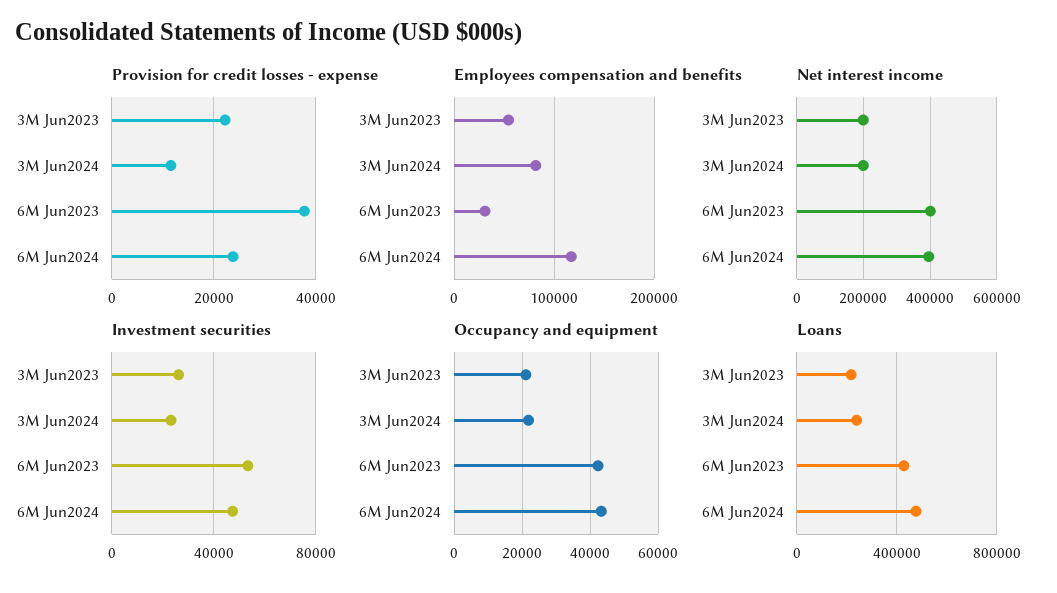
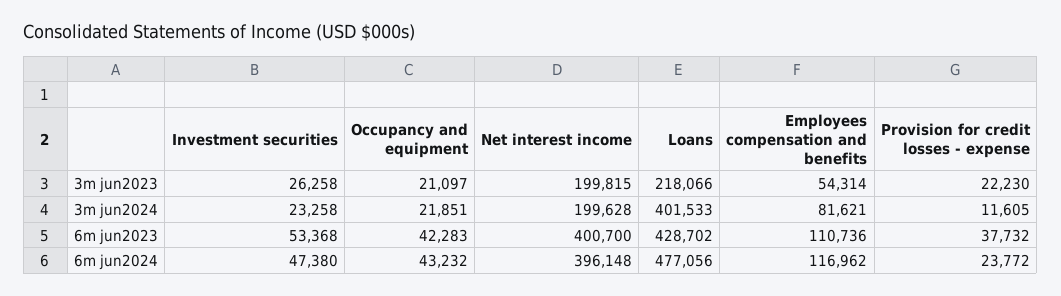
  {
    "Provision for credit losses - expense": {
      "3M Jun2023": 22230,
      "3M Jun2024": 11605,
      "6M Jun2023": 37732,
      "6M Jun2024": 23772
    },
    "Employees compensation and benefits": {
      "3M Jun2023": 54314,
      "3M Jun2024": 81621,
-     "6M Jun2023": 30000,
+     "6M Jun2023": 110736,
      "6M Jun2024": 116962
    },
    "Net interest income": {
      "3M Jun2023": 199815,
      "3M Jun2024": 199628,
      "6M Jun2023": 400700,
      "6M Jun2024": 396148
    },
    "Investment securities": {
      "3M Jun2023": 26258,
      "3M Jun2024": 23258,
      "6M Jun2023": 53368,
      "6M Jun2024": 47380
    },
    "Occupancy and equipment": {
      "3M Jun2023": 21097,
      "3M Jun2024": 21851,
      "6M Jun2023": 42283,
      "6M Jun2024": 43232
    },
    "Loans": {
      "3M Jun2023": 218066,
-     "3M Jun2024": 250000,
+     "3M Jun2024": 401533,
      "6M Jun2023": 428702,
      "6M Jun2024": 477056
    }
  }

